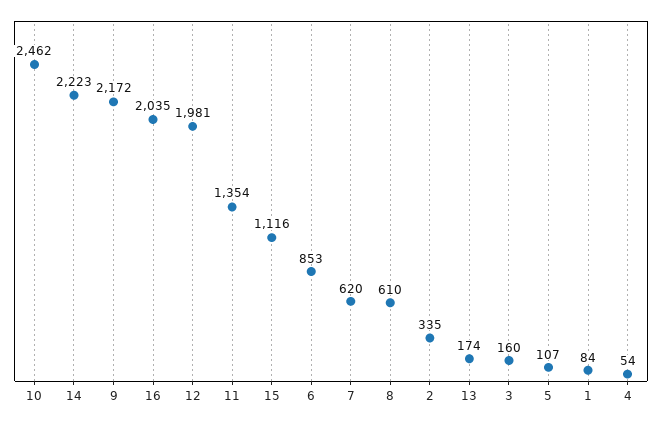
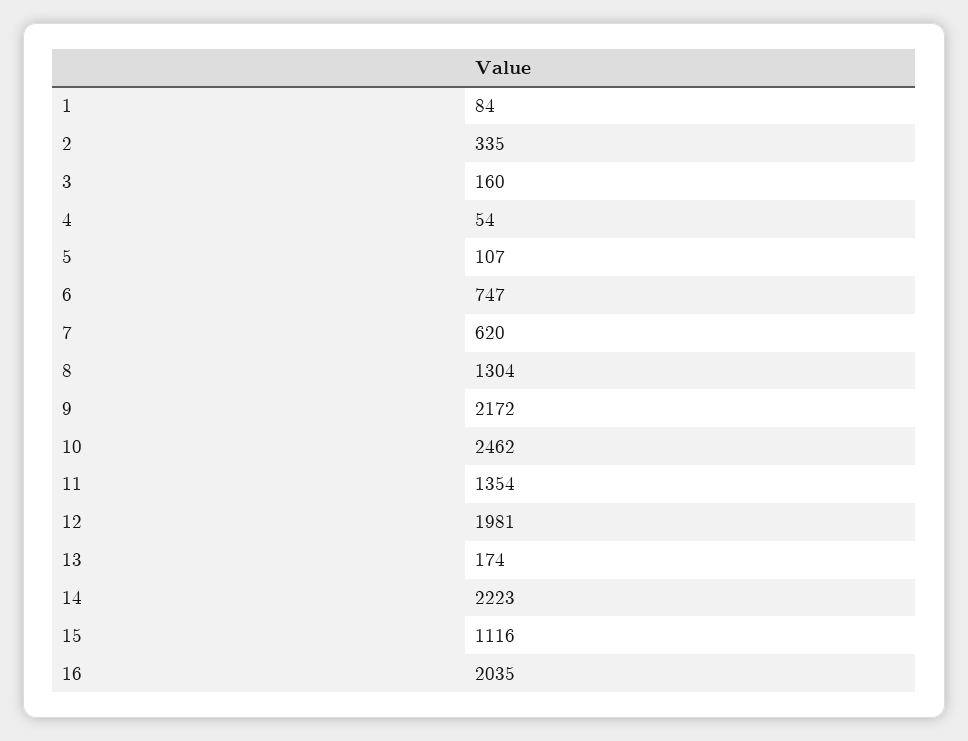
  {
    "10": 2462,
    "14": 2223,
    "9": 2172,
    "16": 2035,
    "12": 1981,
    "11": 1354,
    "15": 1116,
-   "6": 853,
+   "6": 747,
    "7": 620,
-   "8": 610,
+   "8": 1304,
    "2": 335,
    "13": 174,
    "3": 160,
    "5": 107,
    "1": 84,
    "4": 54
  }

